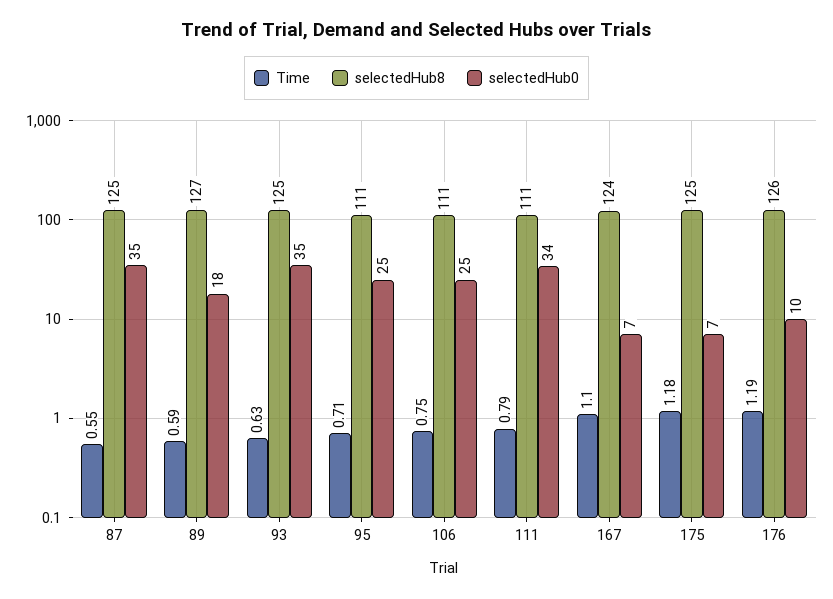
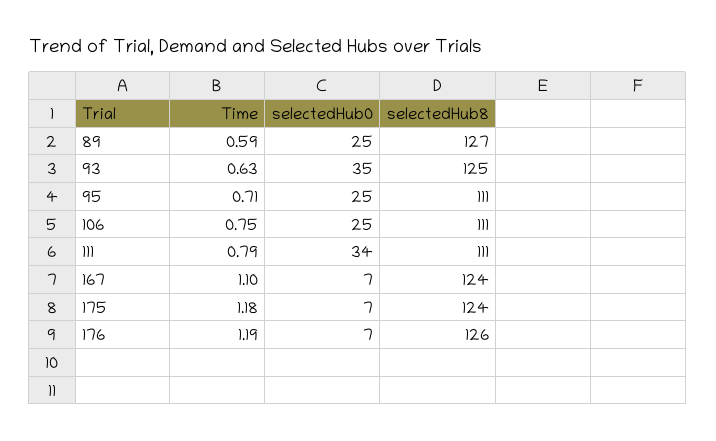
  {
    "Time": {
-     "87": 0.55,
      "89": 0.59,
      "93": 0.63,
      "95": 0.71,
      "106": 0.75,
      "111": 0.79,
      "167": 1.1,
      "175": 1.18,
      "176": 1.19
    },
    "selectedHub8": {
-     "87": 125,
      "89": 127,
      "93": 125,
      "95": 111,
      "106": 111,
      "111": 111,
      "167": 124,
-     "175": 125,
+     "175": 124,
      "176": 126
    },
    "selectedHub0": {
-     "87": 35,
-     "89": 18,
+     "89": 25,
      "93": 35,
      "95": 25,
      "106": 25,
      "111": 34,
      "167": 7,
      "175": 7,
-     "176": 10
+     "176": 7
    }
  }

